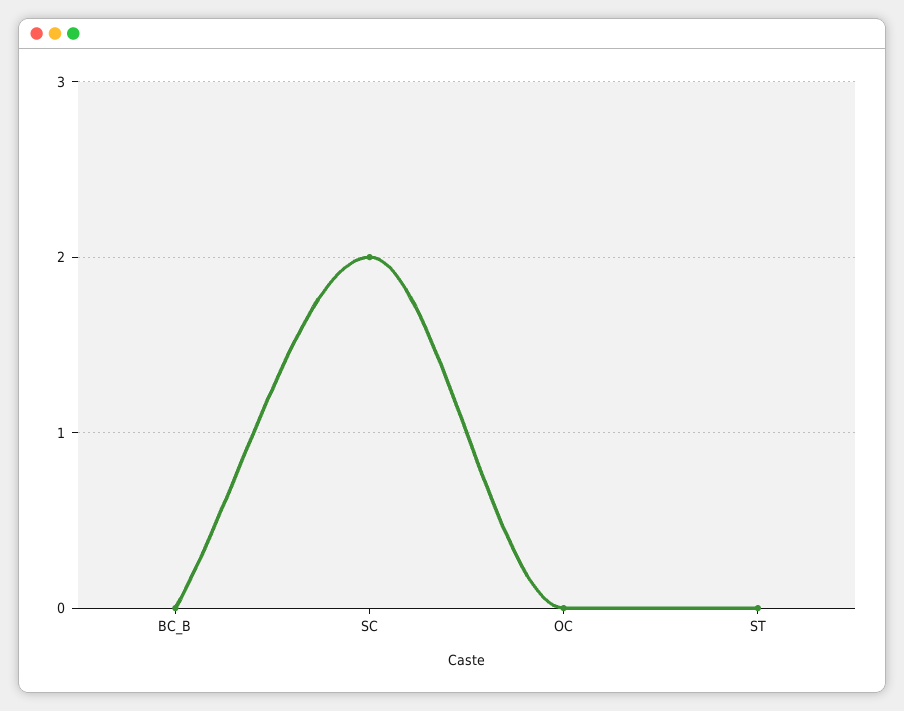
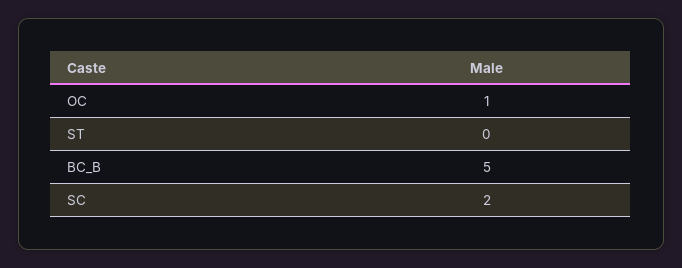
  {
-   "BC_B": 0,
+   "BC_B": 5,
    "SC": 2,
-   "OC": 0,
+   "OC": 1,
    "ST": 0
  }

